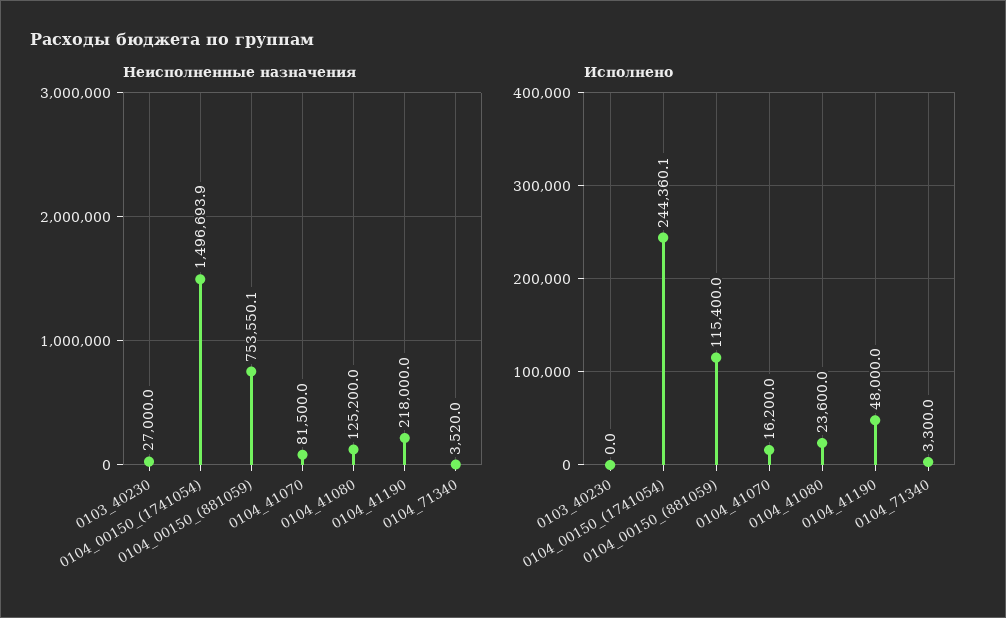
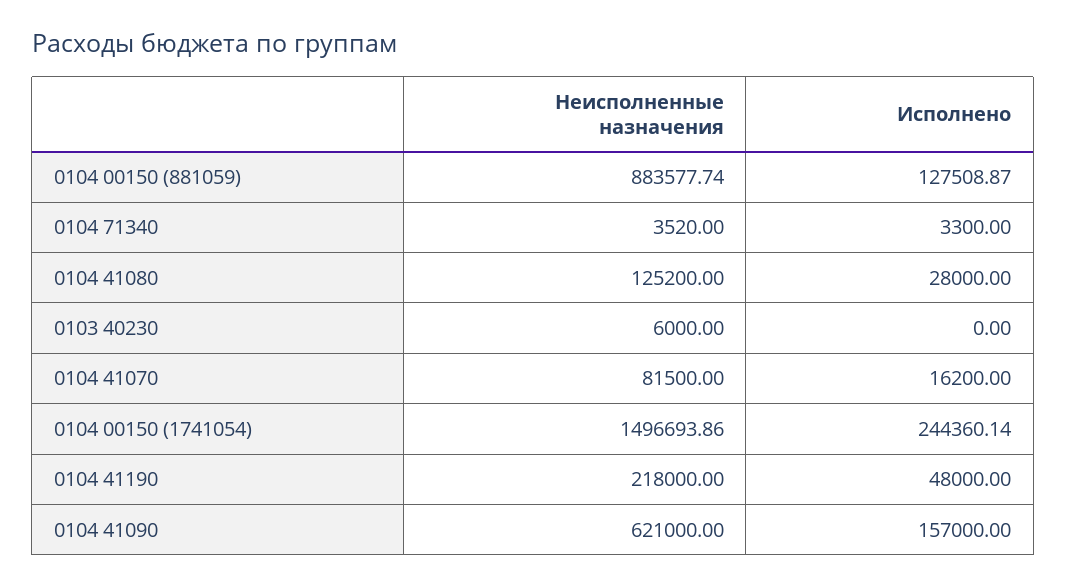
  {
    "Неисполненные назначения": {
-     "0103_40230": 27000,
+     "0103_40230": 6000,
      "0104_00150_(1741054)": 1496693.86,
-     "0104_00150_(881059)": 753550.1,
+     "0104_00150_(881059)": 883577.74,
      "0104_41070": 81500,
      "0104_41080": 125200,
      "0104_41190": 218000,
-     "0104_71340": 3520
+     "0104_71340": 3520,
+     "0104 41090": 621000
    },
    "Исполнено": {
      "0103_40230": 0,
      "0104_00150_(1741054)": 244360.14,
-     "0104_00150_(881059)": 115400,
+     "0104_00150_(881059)": 127508.87,
      "0104_41070": 16200,
-     "0104_41080": 23600,
+     "0104_41080": 28000,
      "0104_41190": 48000,
-     "0104_71340": 3300
+     "0104_71340": 3300,
+     "0104 41090": 157000
    }
  }

